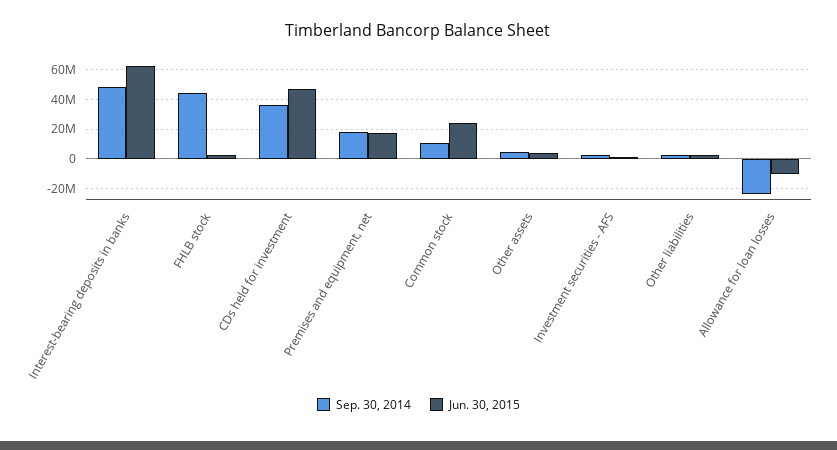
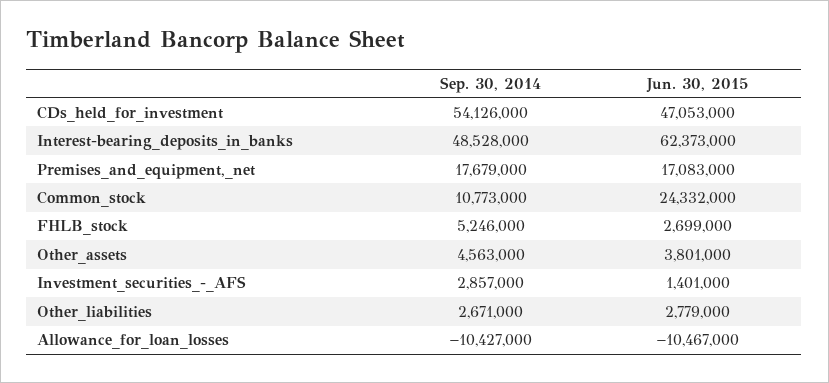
  {
    "Sep. 30, 2014": {
      "Interest-bearing deposits in banks": 48528000,
-     "FHLB stock": 45000000,
+     "FHLB stock": 5246000,
-     "CDs held for investment": 35000000,
+     "CDs held for investment": 54126000,
      "Premises and equipment, net": 17679000,
      "Common stock": 10773000,
      "Other assets": 4563000,
      "Investment securities - AFS": 2857000,
      "Other liabilities": 2671000,
-     "Allowance for loan losses": -25000000
+     "Allowance for loan losses": -10427000
    },
    "Jun. 30, 2015": {
      "Interest-bearing deposits in banks": 62373000,
      "FHLB stock": 2699000,
      "CDs held for investment": 47053000,
      "Premises and equipment, net": 17083000,
      "Common stock": 24332000,
      "Other assets": 3801000,
      "Investment securities - AFS": 1401000,
      "Other liabilities": 2779000,
      "Allowance for loan losses": -10467000
    }
  }

